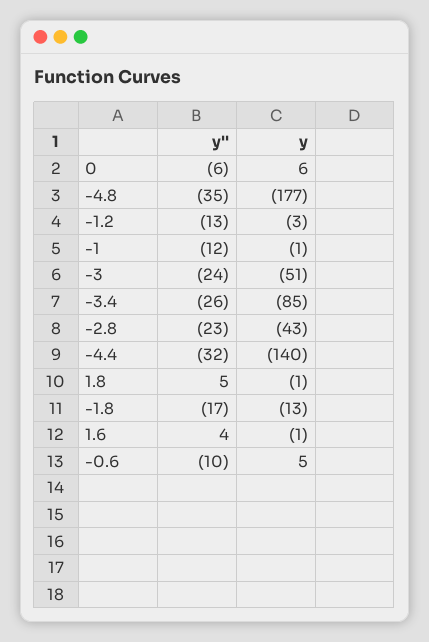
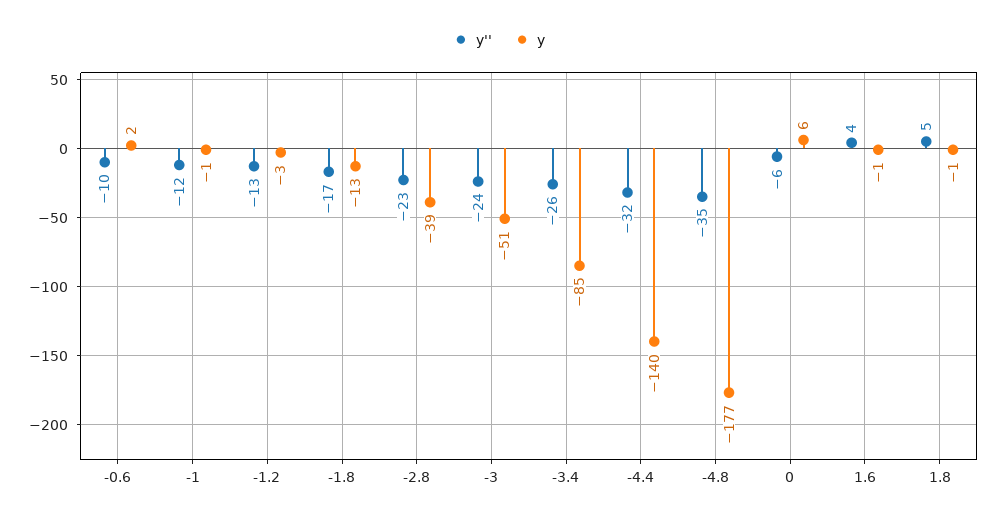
  {
    "y''": {
      "0": -6,
      "-4.8": -35,
      "-1.2": -13,
      "-1": -12,
      "-3": -24,
      "-3.4": -26,
      "-2.8": -23,
      "-4.4": -32,
      "1.8": 5,
      "-1.8": -17,
      "1.6": 4,
      "-0.6": -10
    },
    "y": {
      "0": 6,
      "-4.8": -177,
      "-1.2": -3,
      "-1": -1,
      "-3": -51,
      "-3.4": -85,
-     "-2.8": -43,
+     "-2.8": -39,
      "-4.4": -140,
      "1.8": -1,
      "-1.8": -13,
      "1.6": -1,
-     "-0.6": 5
+     "-0.6": 2
    }
  }

